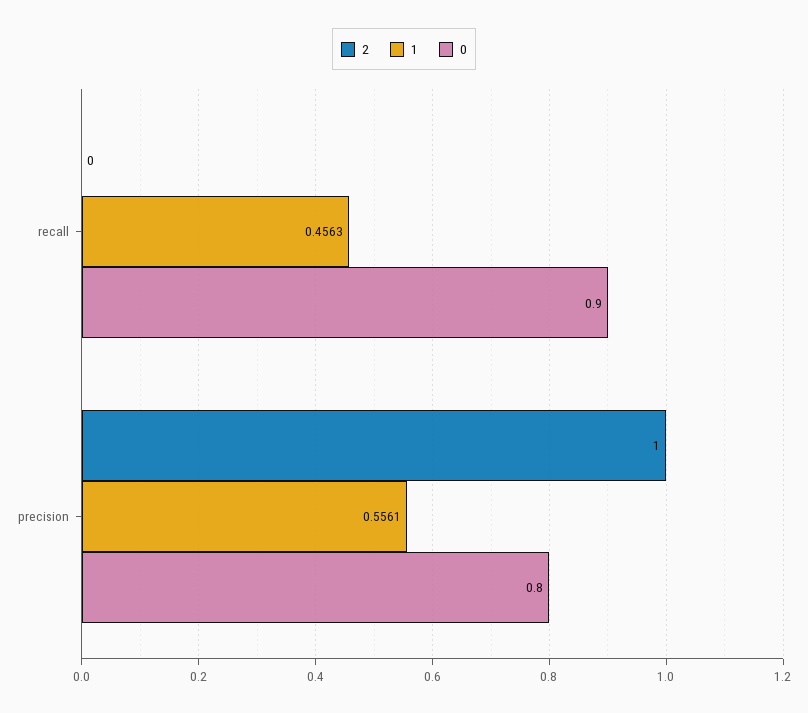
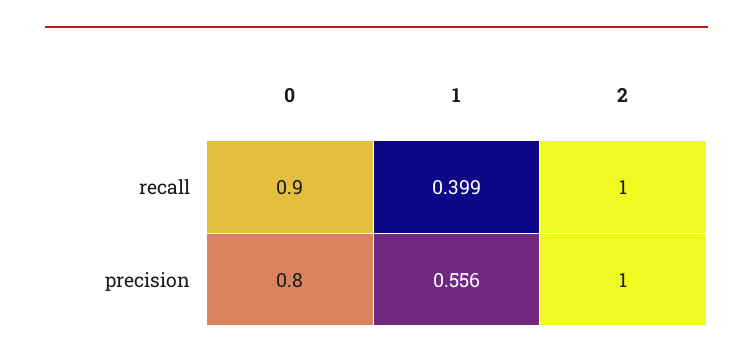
  {
    "2": {
-     "recall": 0,
+     "recall": 1,
      "precision": 1
    },
    "1": {
-     "recall": 0.4563,
+     "recall": 0.399,
      "precision": 0.5561
    },
    "0": {
      "recall": 0.9,
      "precision": 0.8
    }
  }

